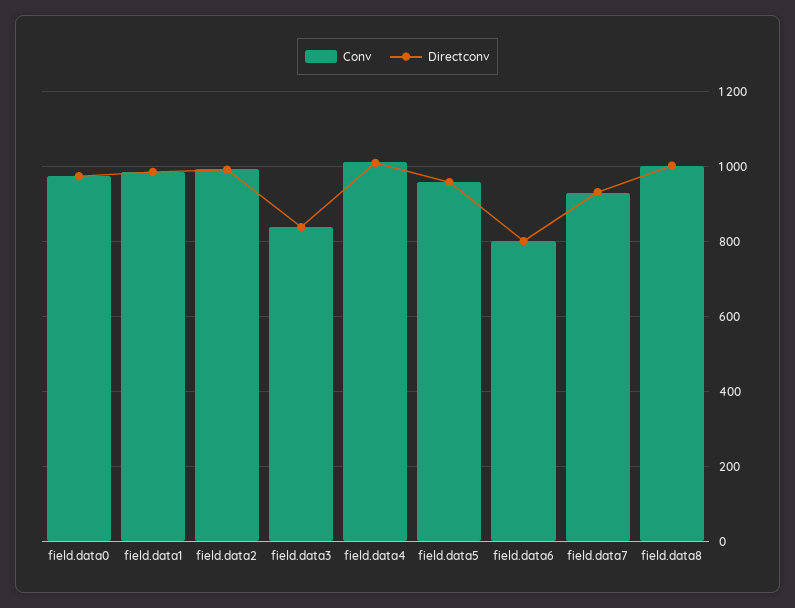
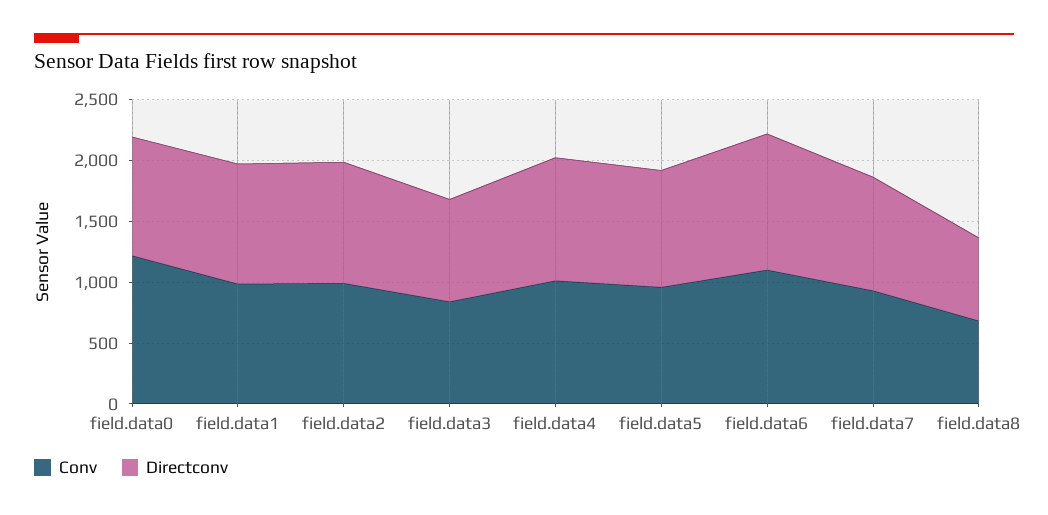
  {
    "Conv": {
-     "field.data0": 980,
+     "field.data0": 1200,
      "field.data1": 980,
      "field.data2": 1000,
      "field.data3": 840,
      "field.data4": 1020,
      "field.data5": 960,
-     "field.data6": 800,
+     "field.data6": 1100,
      "field.data7": 940,
-     "field.data8": 1000
+     "field.data8": 700
    },
    "Directconv": {
      "field.data0": 980,
      "field.data1": 980,
      "field.data2": 1000,
      "field.data3": 840,
      "field.data4": 1020,
      "field.data5": 960,
-     "field.data6": 800,
+     "field.data6": 1100,
      "field.data7": 940,
-     "field.data8": 1000
+     "field.data8": 700
    }
  }

